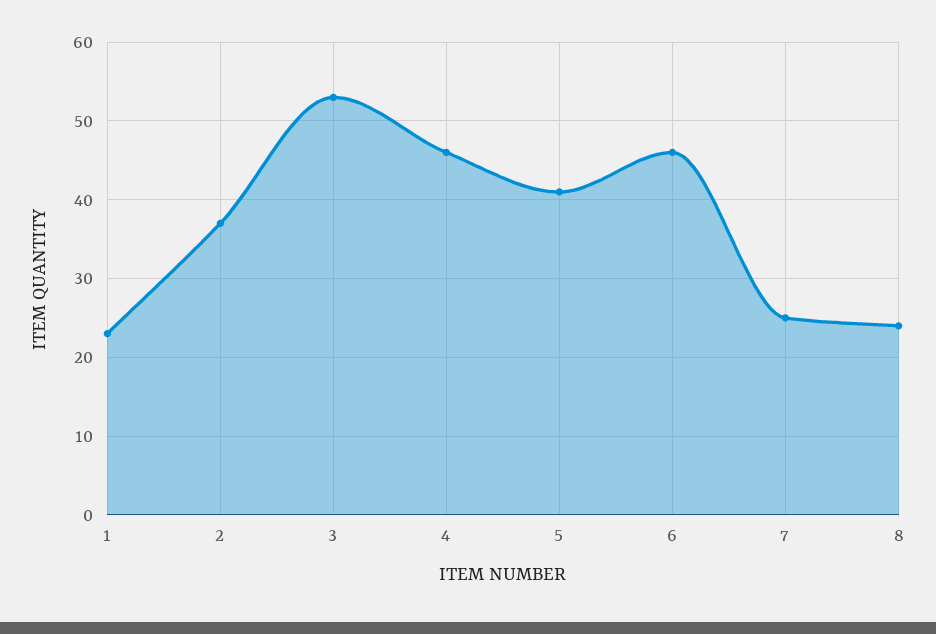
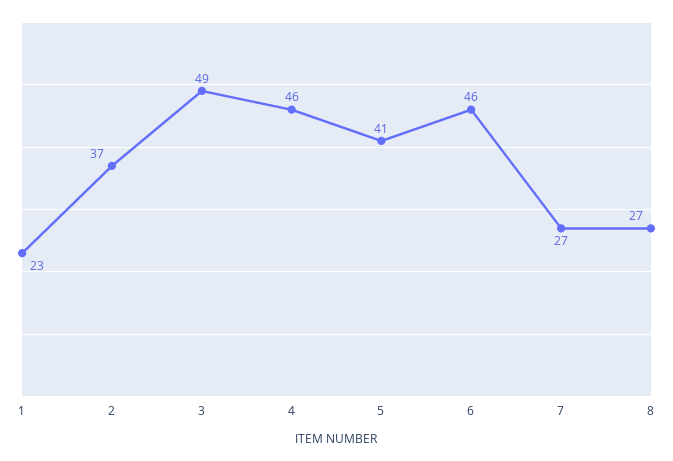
  {
    "1": 23,
    "2": 37,
-   "3": 53,
+   "3": 49,
    "4": 46,
    "5": 41,
    "6": 46,
-   "7": 25,
+   "7": 27,
-   "8": 24
+   "8": 27
  }

